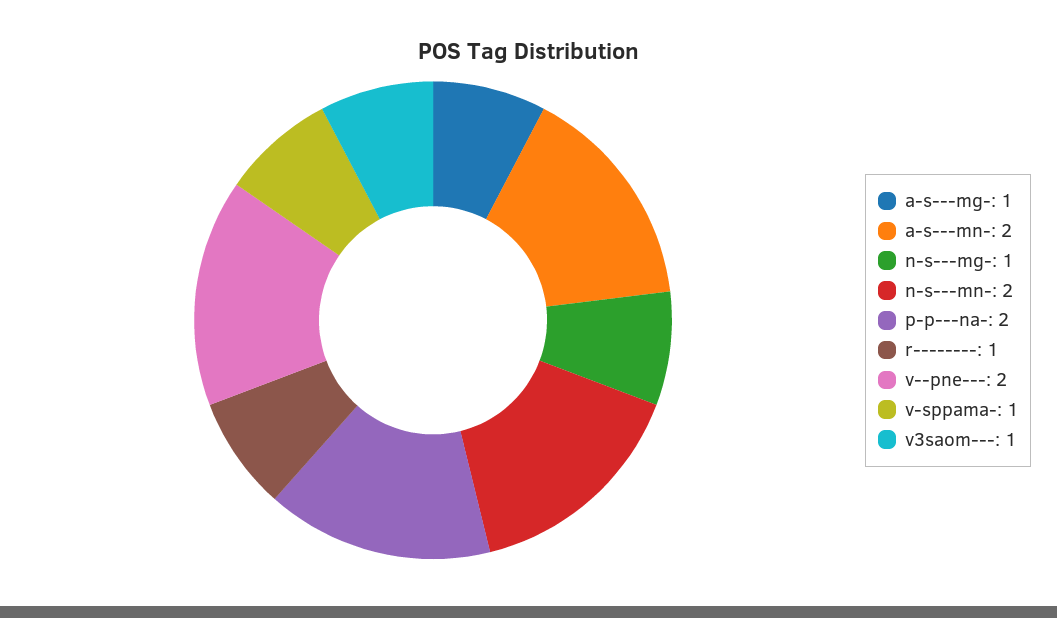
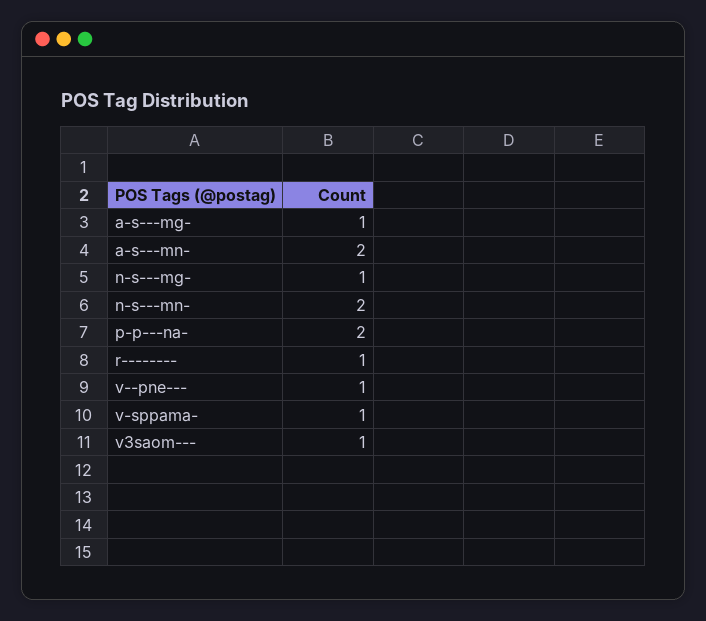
  {
    "a-s---mg-": 1,
    "a-s---mn-": 2,
    "n-s---mg-": 1,
    "n-s---mn-": 2,
    "p-p---na-": 2,
    "r--------": 1,
-   "v--pne---": 2,
+   "v--pne---": 1,
    "v-sppama-": 1,
    "v3saom---": 1
  }

